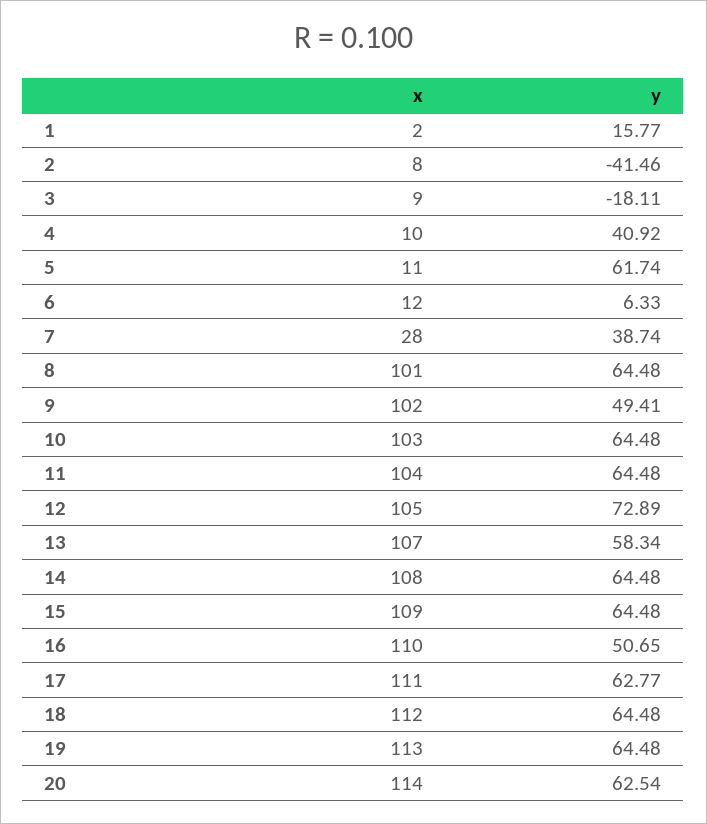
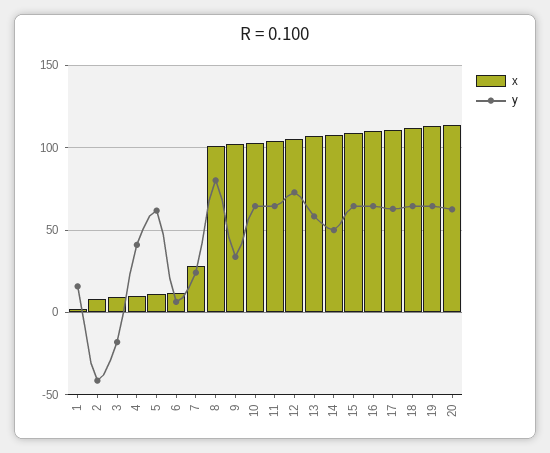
  {
    "x": {
      "1": 2,
      "2": 8,
      "3": 9,
      "4": 10,
      "5": 11,
      "6": 12,
      "7": 28,
      "8": 101,
      "9": 102,
      "10": 103,
      "11": 104,
      "12": 105,
      "13": 107,
      "14": 108,
      "15": 109,
      "16": 110,
      "17": 111,
      "18": 112,
      "19": 113,
      "20": 114
    },
    "y": {
      "1": 15.77,
      "2": -41.46,
      "3": -18.11,
      "4": 40.92,
      "5": 61.74,
      "6": 6.33,
-     "7": 38.74,
+     "7": 25,
-     "8": 64.48,
+     "8": 80,
-     "9": 49.41,
+     "9": 35,
      "10": 64.48,
      "11": 64.48,
      "12": 72.89,
      "13": 58.34,
-     "14": 64.48,
+     "14": 50,
      "15": 64.48,
-     "16": 50.65,
+     "16": 65,
      "17": 62.77,
      "18": 64.48,
      "19": 64.48,
      "20": 62.54
    }
  }

